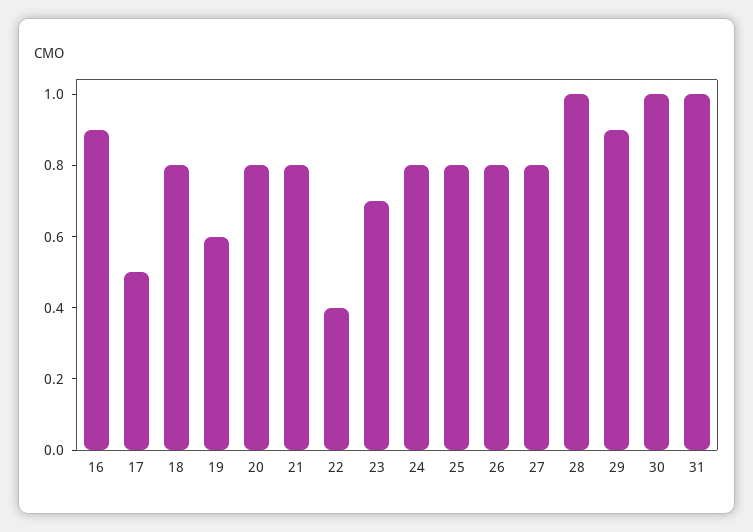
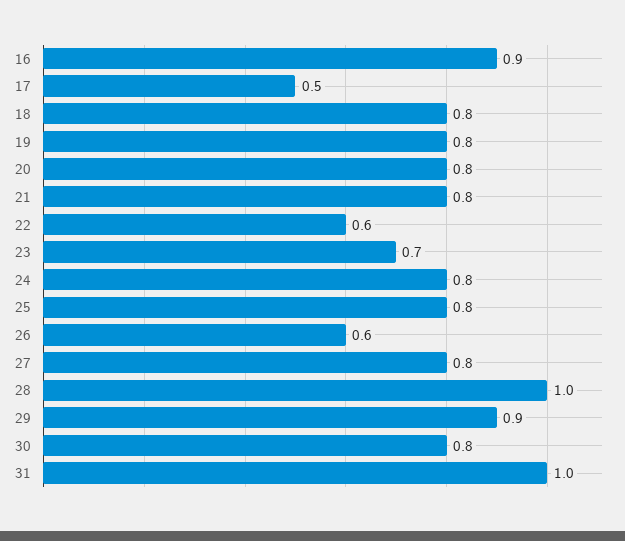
  {
    "16": 0.9,
    "17": 0.5,
    "18": 0.8,
-   "19": 0.6,
+   "19": 0.8,
    "20": 0.8,
    "21": 0.8,
-   "22": 0.4,
+   "22": 0.6,
    "23": 0.7,
    "24": 0.8,
    "25": 0.8,
-   "26": 0.8,
+   "26": 0.6,
    "27": 0.8,
    "28": 1,
    "29": 0.9,
-   "30": 1,
+   "30": 0.8,
    "31": 1
  }

